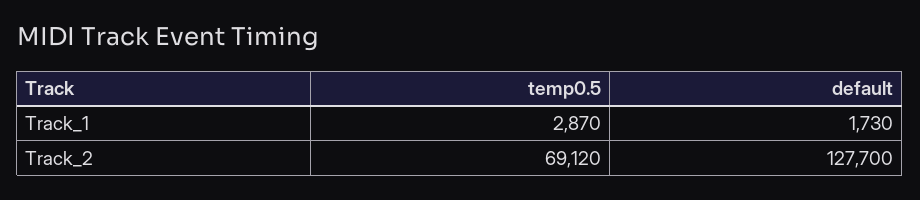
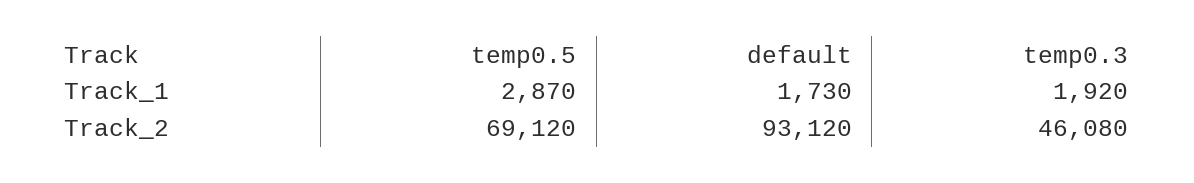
  {
    "temp0.5": {
      "Track_1": 2870,
      "Track_2": 69120
    },
    "default": {
      "Track_1": 1730,
-     "Track_2": 127700
+     "Track_2": 93120
-   }
+   },
+   "temp0.3": {
+     "Track_1": 1920,
+     "Track_2": 46080
+   }
  }

